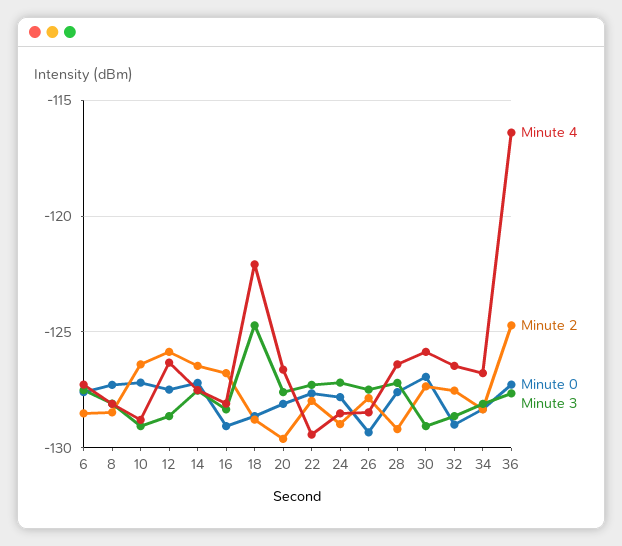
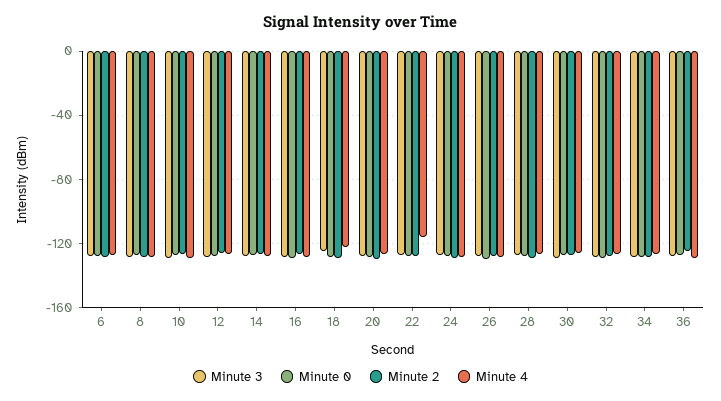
  {
    "Minute 4": {
      "6": -127.5,
      "8": -128,
      "10": -129,
      "12": -126.5,
      "14": -127.5,
      "16": -128,
      "18": -122,
      "20": -126.5,
-     "22": -129.5,
+     "22": -115,
      "24": -128.5,
      "26": -128.5,
      "28": -126.5,
      "30": -126,
      "32": -126.5,
      "34": -127,
-     "36": -116.5
+     "36": -130
    },
    "Minute 2": {
      "6": -128.5,
      "8": -128.5,
      "10": -126.5,
      "12": -126,
      "14": -126.5,
      "16": -127,
      "18": -129,
      "20": -129.5,
      "22": -128,
      "24": -129,
      "26": -128,
      "28": -129,
      "30": -127.5,
      "32": -127.5,
      "34": -128.5,
      "36": -124.5
    },
    "Minute 0": {
      "6": -127.5,
      "8": -127.5,
      "10": -127,
      "12": -127.5,
      "14": -127,
      "16": -129,
      "18": -128.5,
      "20": -128,
      "22": -127.5,
      "24": -128,
      "26": -129.5,
      "28": -127.5,
      "30": -127,
      "32": -129,
      "34": -128.5,
      "36": -127.5
    },
    "Minute 3": {
      "6": -127.5,
      "8": -128,
      "10": -129,
      "12": -128.5,
      "14": -127.5,
      "16": -128.5,
      "18": -124.5,
      "20": -127.5,
      "22": -127.5,
      "24": -127,
      "26": -127.5,
      "28": -127,
      "30": -129,
      "32": -128.5,
      "34": -128,
      "36": -127.5
    }
  }

